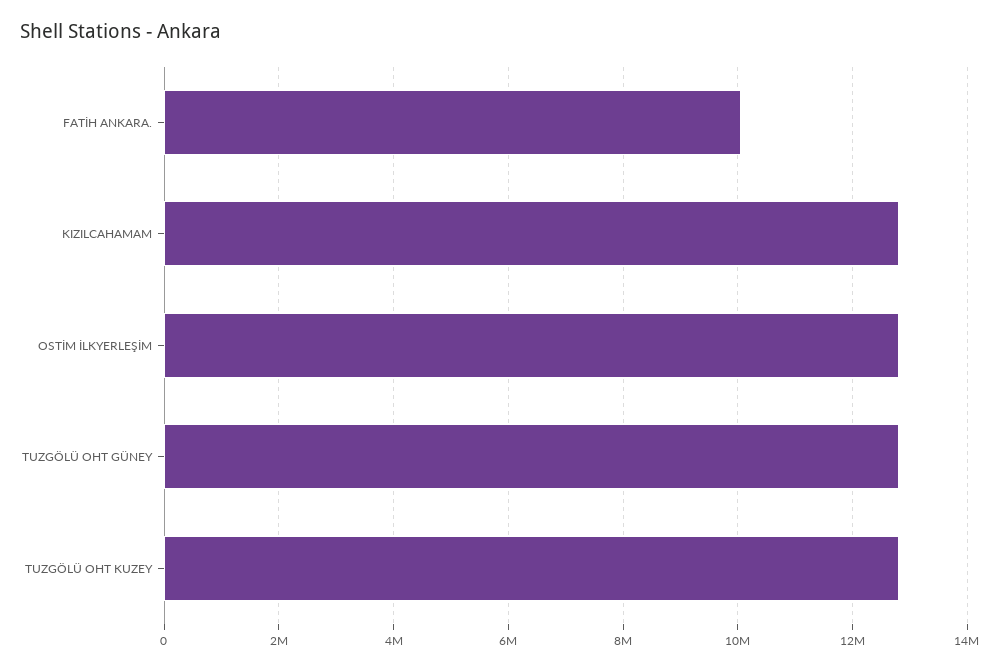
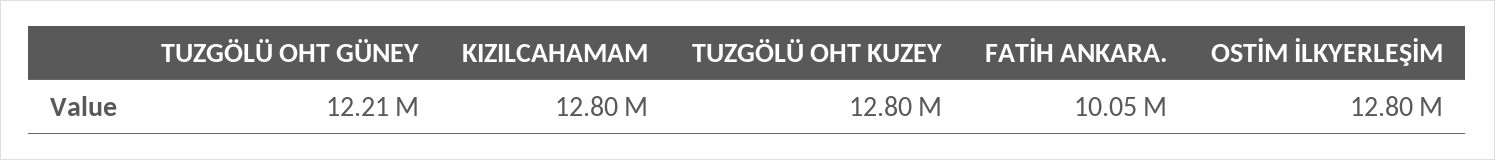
  {
    "FATİH ANKARA.": 10050000,
    "KIZILCAHAMAM": 12800000,
    "OSTİM İLKYERLEŞİM": 12800000,
-   "TUZGÖLÜ OHT GÜNEY": 12800000,
+   "TUZGÖLÜ OHT GÜNEY": 12210000,
    "TUZGÖLÜ OHT KUZEY": 12800000
  }

